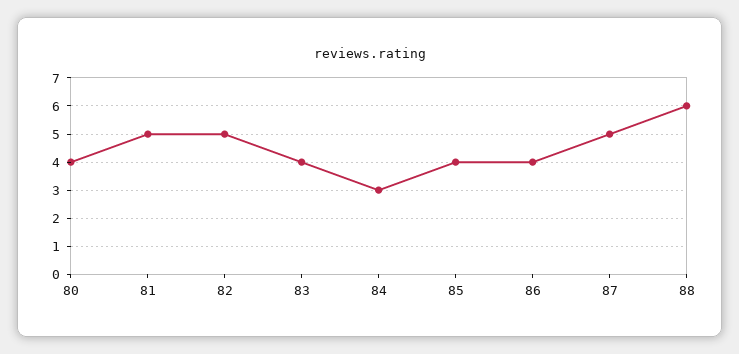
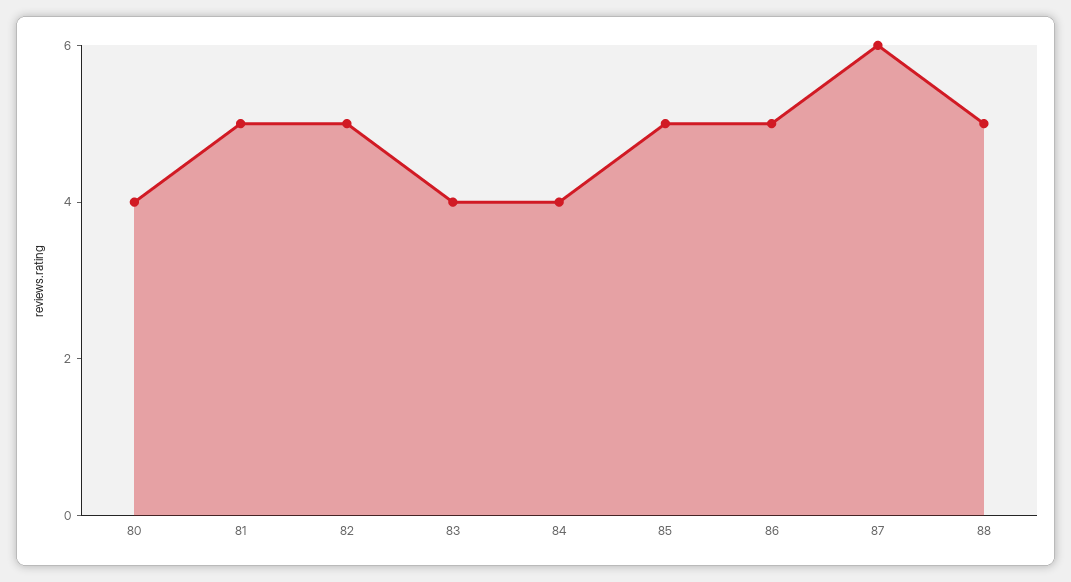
  {
    "80": 4,
    "81": 5,
    "82": 5,
    "83": 4,
-   "84": 3,
+   "84": 4,
-   "85": 4,
+   "85": 5,
-   "86": 4,
+   "86": 5,
-   "87": 5,
+   "87": 6,
-   "88": 6
+   "88": 5
  }

